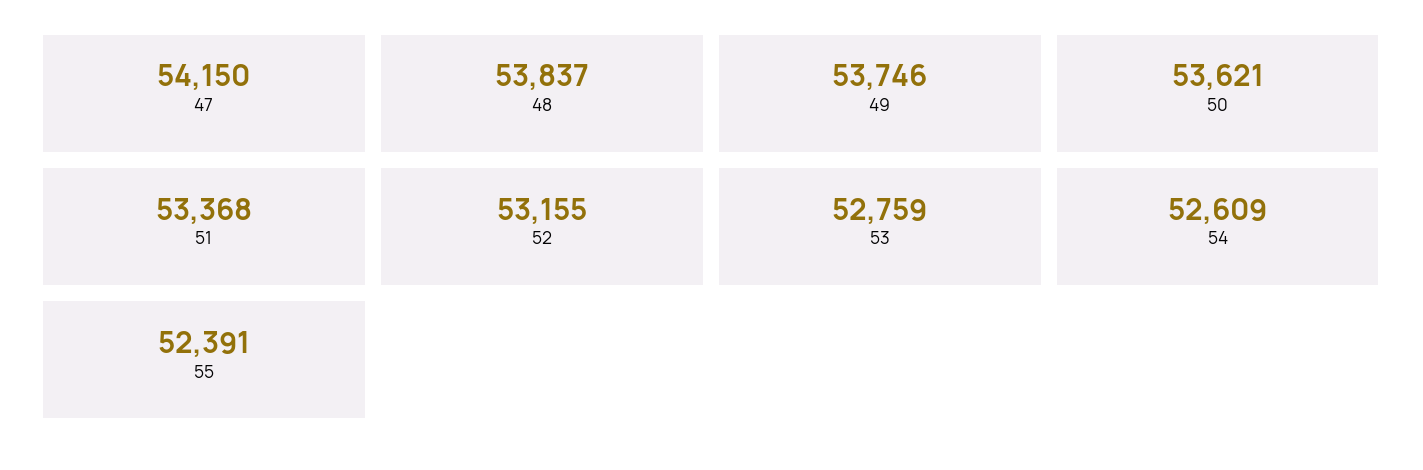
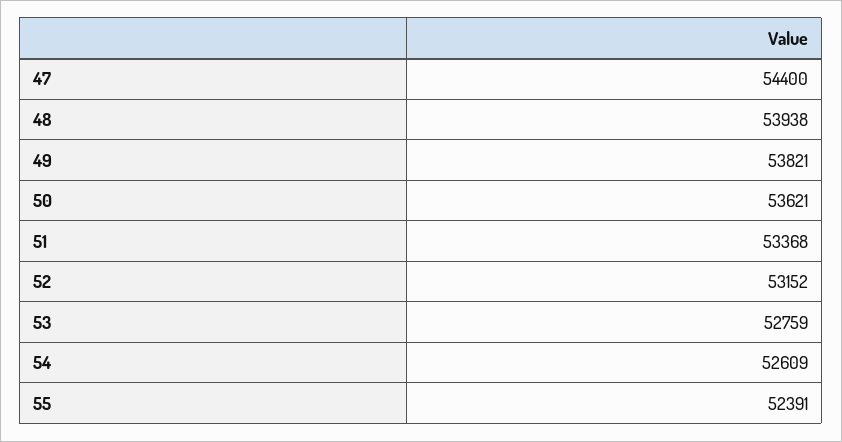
  {
-   "47": 54150,
+   "47": 54400,
-   "48": 53837,
+   "48": 53938,
-   "49": 53746,
+   "49": 53821,
    "50": 53621,
    "51": 53368,
-   "52": 53155,
+   "52": 53152,
    "53": 52759,
    "54": 52609,
    "55": 52391
  }

